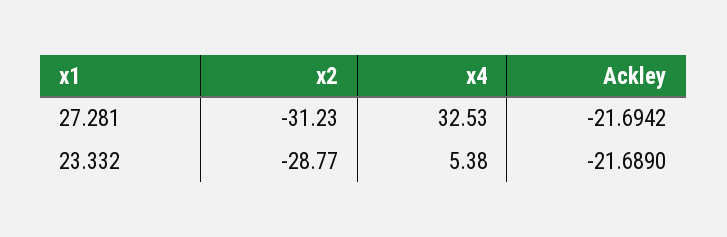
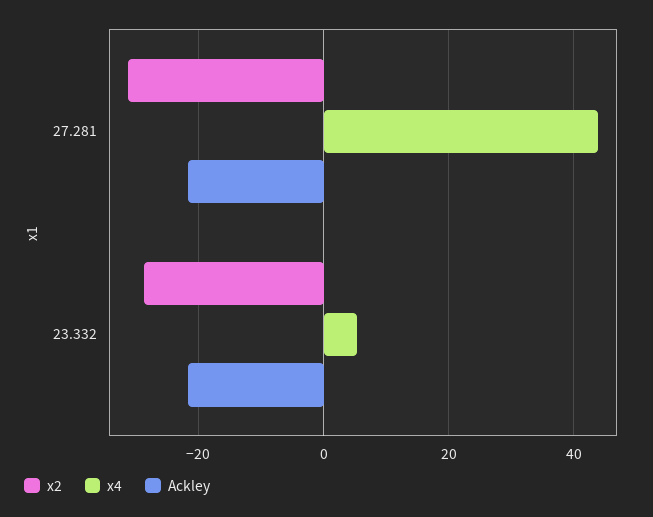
  {
    "x2": {
      "27.281": -31.23,
      "23.332": -28.77
    },
    "x4": {
-     "27.281": 32.53,
+     "27.281": 44,
      "23.332": 5.38
    },
    "Ackley": {
      "27.281": -21.6942,
      "23.332": -21.689
    }
  }

